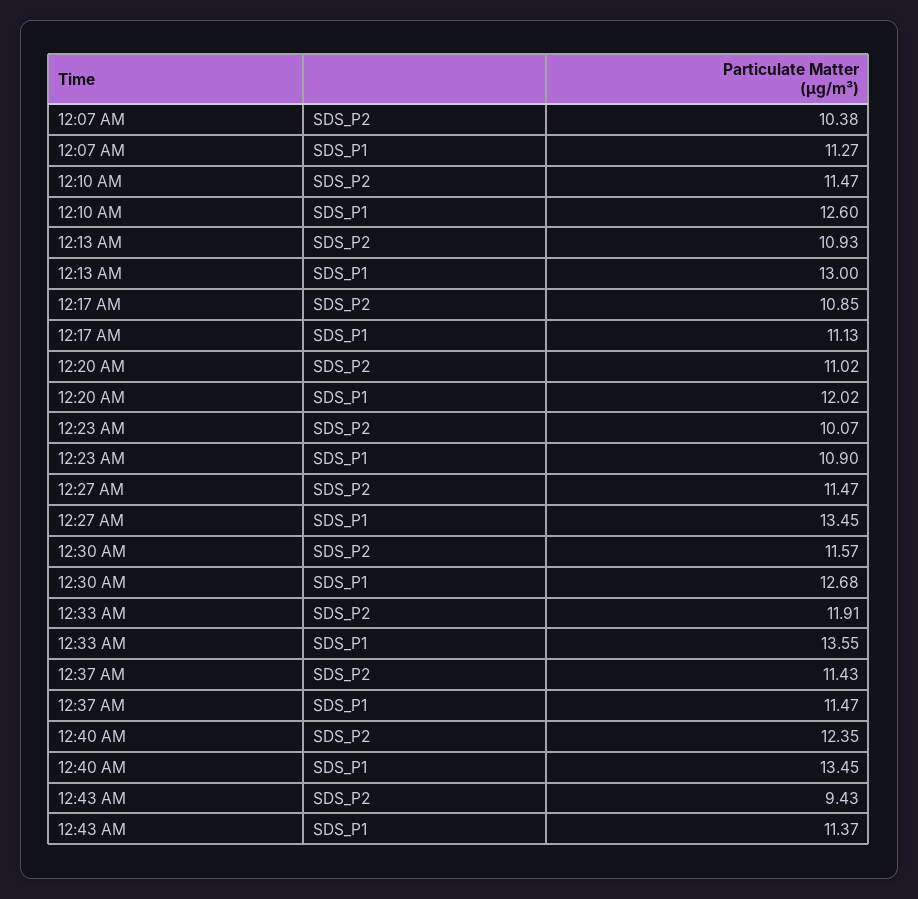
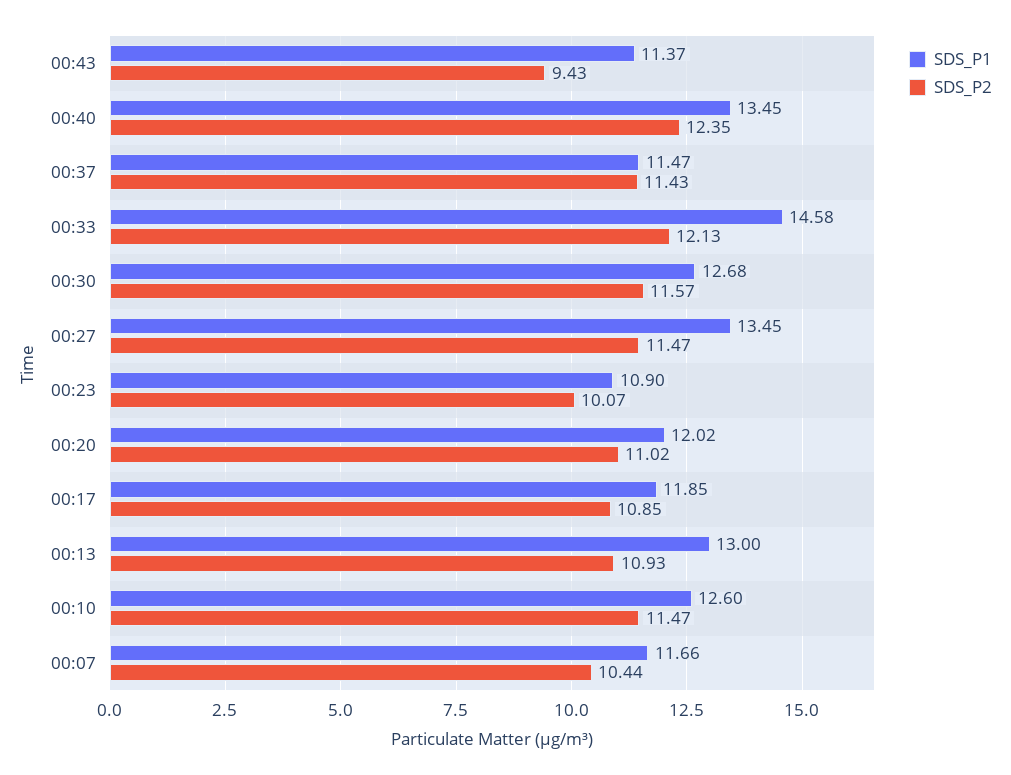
  {
    "SDS_P2": {
-     "12:07 AM": 10.38,
+     "12:07 AM": 10.44,
      "12:10 AM": 11.47,
      "12:13 AM": 10.93,
      "12:17 AM": 10.85,
      "12:20 AM": 11.02,
      "12:23 AM": 10.07,
      "12:27 AM": 11.47,
      "12:30 AM": 11.57,
-     "12:33 AM": 11.91,
+     "12:33 AM": 12.13,
      "12:37 AM": 11.43,
      "12:40 AM": 12.35,
      "12:43 AM": 9.43
    },
    "SDS_P1": {
-     "12:07 AM": 11.27,
+     "12:07 AM": 11.66,
      "12:10 AM": 12.6,
      "12:13 AM": 13,
-     "12:17 AM": 11.13,
+     "12:17 AM": 11.85,
      "12:20 AM": 12.02,
      "12:23 AM": 10.9,
      "12:27 AM": 13.45,
      "12:30 AM": 12.68,
-     "12:33 AM": 13.55,
+     "12:33 AM": 14.58,
      "12:37 AM": 11.47,
      "12:40 AM": 13.45,
      "12:43 AM": 11.37
    }
  }

